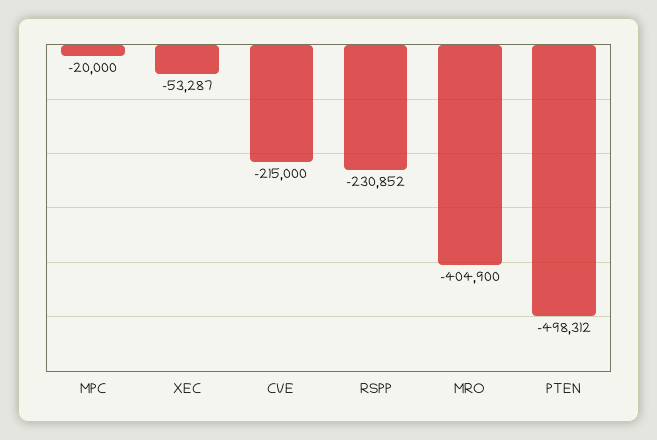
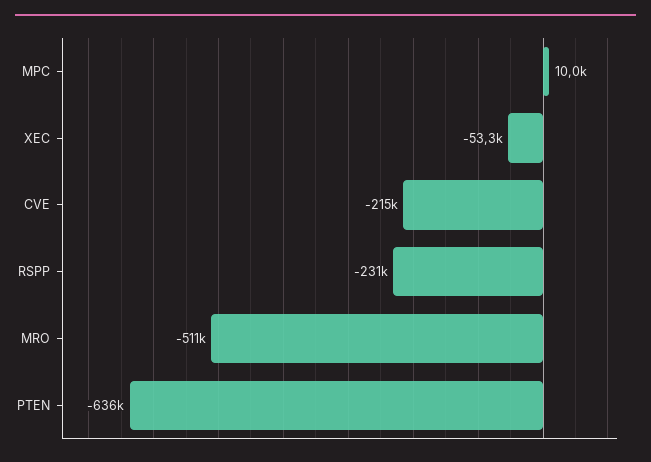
  {
-   "MPC": -20000,
+   "MPC": 10000,
    "XEC": -53287,
    "CVE": -215000,
    "RSPP": -230852,
-   "MRO": -404900,
+   "MRO": -511000,
-   "PTEN": -498312
+   "PTEN": -636000
  }

